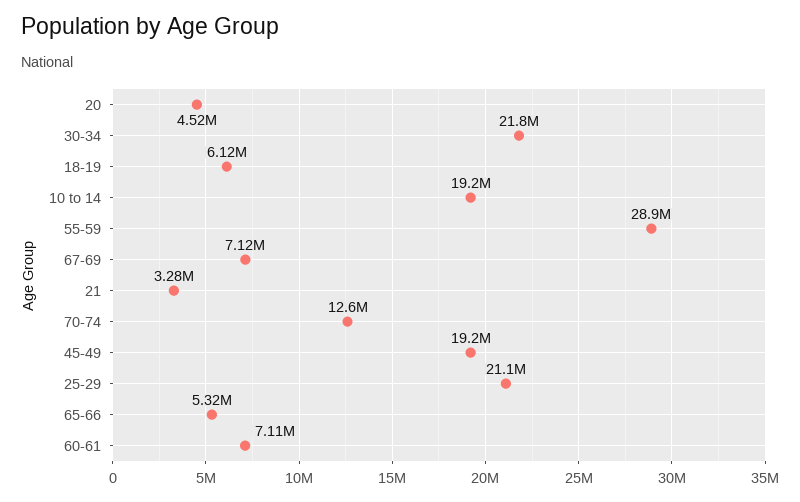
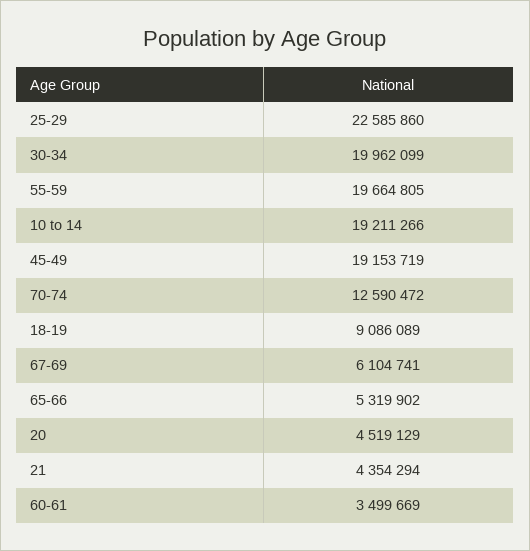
  {
    "20": 4519129,
-   "30-34": 21800000,
+   "30-34": 19962099,
-   "18-19": 6120000,
+   "18-19": 9086089,
    "10 to 14": 19211266,
-   "55-59": 28900000,
+   "55-59": 19664805,
-   "67-69": 7120000,
+   "67-69": 6104741,
-   "21": 3280000,
+   "21": 4354294,
    "70-74": 12590472,
    "45-49": 19153719,
-   "25-29": 21100000,
+   "25-29": 22585860,
    "65-66": 5319902,
-   "60-61": 7110000
+   "60-61": 3499669
  }

